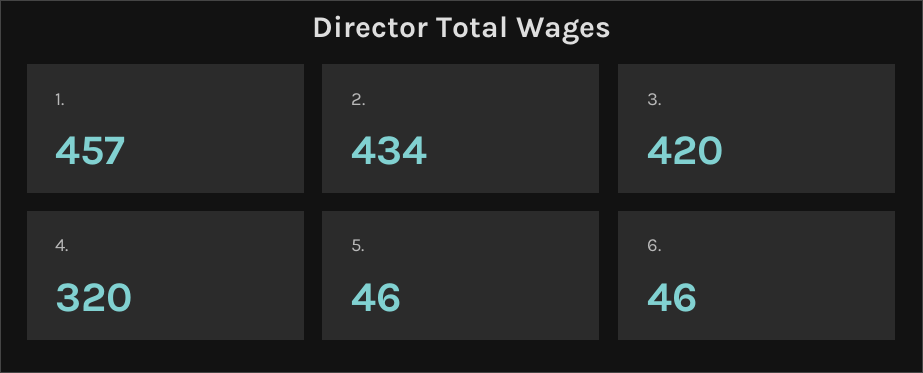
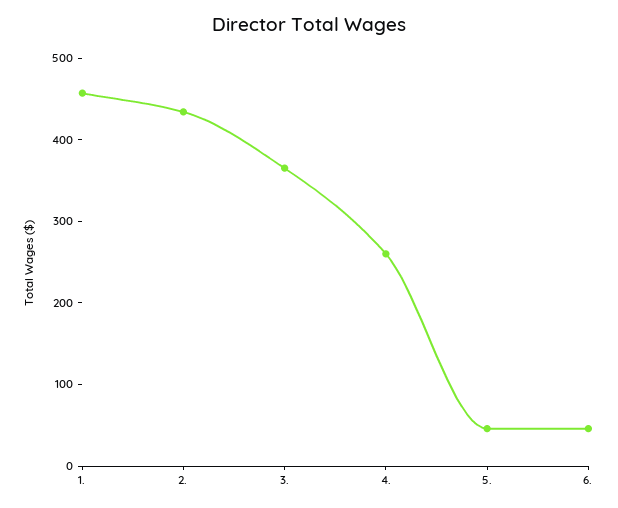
  {
    "1.": 457,
    "2.": 434,
-   "3.": 420,
+   "3.": 360,
-   "4.": 320,
+   "4.": 260,
    "5.": 46,
    "6.": 46
  }

